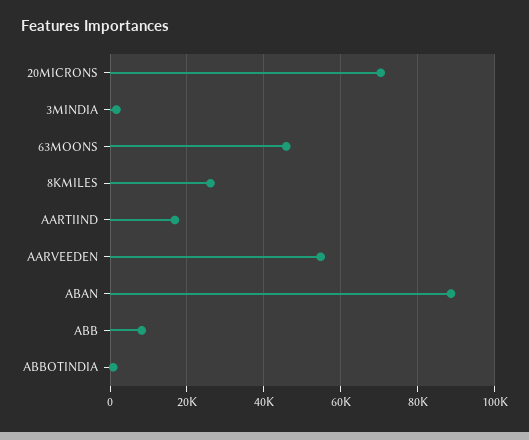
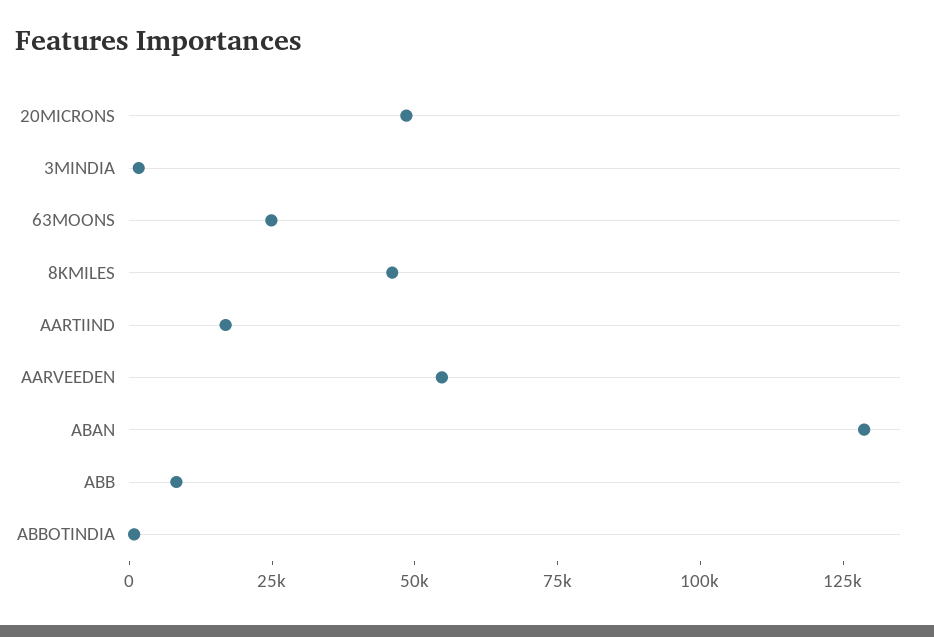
  {
-   "20MICRONS": 70000,
+   "20MICRONS": 50000,
    "3MINDIA": 2000,
-   "63MOONS": 46000,
+   "63MOONS": 25000,
-   "8KMILES": 26000,
+   "8KMILES": 45000,
    "AARTIIND": 16000,
    "AARVEEDEN": 54000,
-   "ABAN": 88000,
+   "ABAN": 130000,
    "ABB": 8000,
    "ABBOTINDIA": 0
  }

